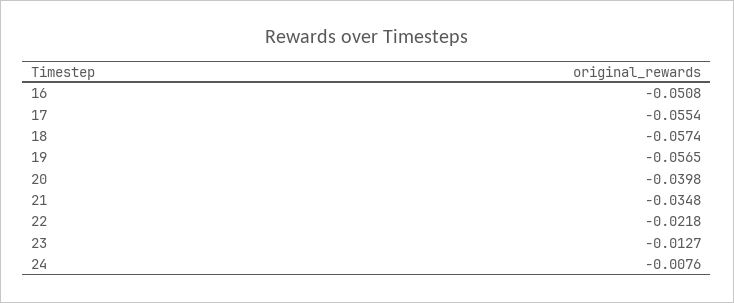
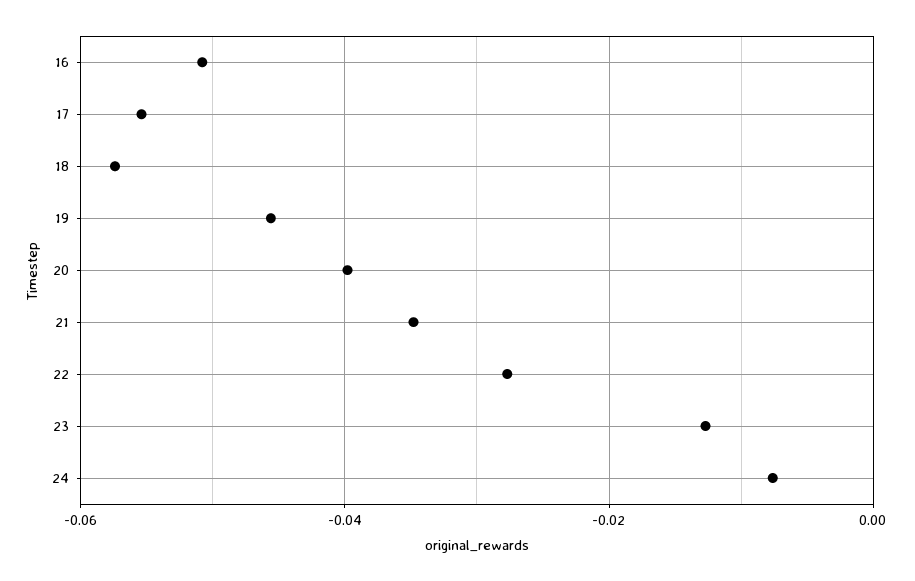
  {
    "16": -0.0508,
    "17": -0.0554,
    "18": -0.0574,
-   "19": -0.0565,
+   "19": -0.046,
    "20": -0.0398,
    "21": -0.0348,
-   "22": -0.0218,
+   "22": -0.028,
    "23": -0.0127,
    "24": -0.0076
  }

